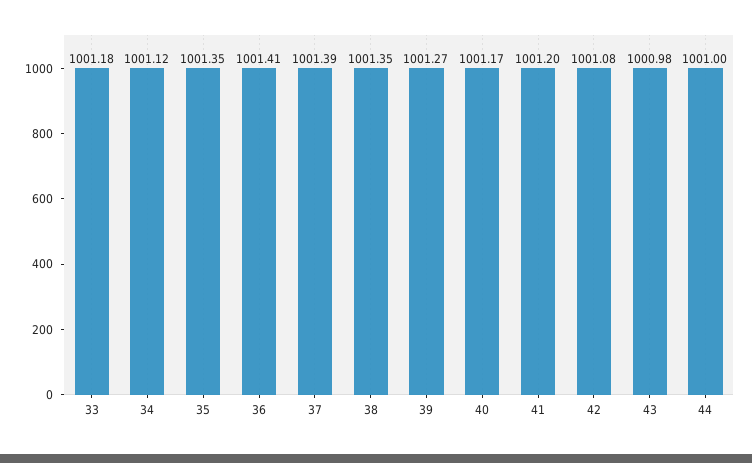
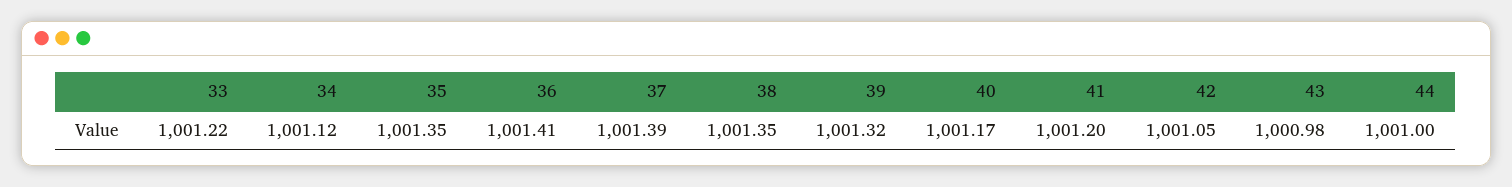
  {
-   "33": 1001.18,
+   "33": 1001.22,
    "34": 1001.12,
    "35": 1001.35,
    "36": 1001.41,
    "37": 1001.39,
    "38": 1001.35,
-   "39": 1001.27,
+   "39": 1001.32,
    "40": 1001.17,
    "41": 1001.2,
-   "42": 1001.08,
+   "42": 1001.05,
    "43": 1000.98,
    "44": 1001
  }

